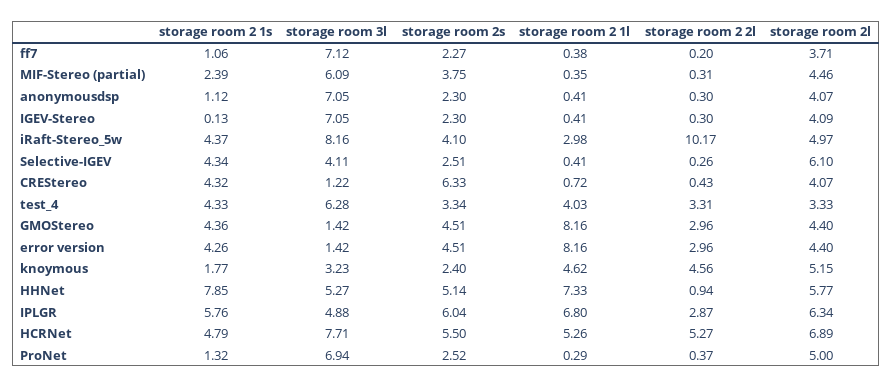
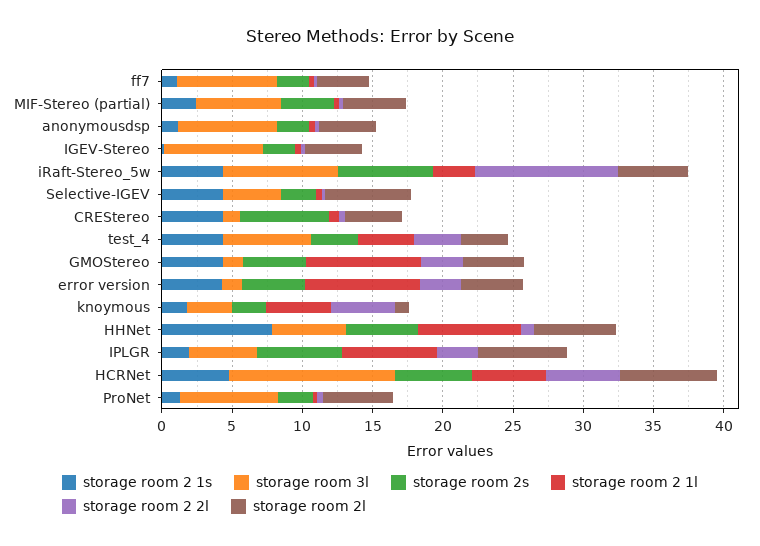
  {
    "storage room 2 1s": {
      "ff7": 1.06,
      "MIF-Stereo (partial)": 2.39,
      "anonymousdsp": 1.12,
      "IGEV-Stereo": 0.13,
      "iRaft-Stereo_5w": 4.37,
      "Selective-IGEV": 4.34,
      "CREStereo": 4.32,
      "test_4": 4.33,
      "GMOStereo": 4.36,
      "error version": 4.26,
      "knoymous": 1.77,
      "HHNet": 7.85,
-     "IPLGR": 5.76,
+     "IPLGR": 2,
      "HCRNet": 4.79,
      "ProNet": 1.32
    },
    "storage room 3l": {
      "ff7": 7.12,
      "MIF-Stereo (partial)": 6.09,
      "anonymousdsp": 7.05,
      "IGEV-Stereo": 7.05,
      "iRaft-Stereo_5w": 8.16,
      "Selective-IGEV": 4.11,
      "CREStereo": 1.22,
      "test_4": 6.28,
      "GMOStereo": 1.42,
      "error version": 1.42,
      "knoymous": 3.23,
      "HHNet": 5.27,
      "IPLGR": 4.88,
-     "HCRNet": 7.71,
+     "HCRNet": 12,
      "ProNet": 6.94
    },
    "storage room 2s": {
      "ff7": 2.27,
      "MIF-Stereo (partial)": 3.75,
      "anonymousdsp": 2.3,
      "IGEV-Stereo": 2.3,
-     "iRaft-Stereo_5w": 4.1,
+     "iRaft-Stereo_5w": 7,
      "Selective-IGEV": 2.51,
      "CREStereo": 6.33,
      "test_4": 3.34,
      "GMOStereo": 4.51,
      "error version": 4.51,
      "knoymous": 2.4,
      "HHNet": 5.14,
      "IPLGR": 6.04,
      "HCRNet": 5.5,
      "ProNet": 2.52
    },
    "storage room 2 1l": {
      "ff7": 0.38,
      "MIF-Stereo (partial)": 0.35,
      "anonymousdsp": 0.41,
      "IGEV-Stereo": 0.41,
      "iRaft-Stereo_5w": 2.98,
      "Selective-IGEV": 0.41,
      "CREStereo": 0.72,
      "test_4": 4.03,
      "GMOStereo": 8.16,
      "error version": 8.16,
      "knoymous": 4.62,
      "HHNet": 7.33,
      "IPLGR": 6.8,
      "HCRNet": 5.26,
      "ProNet": 0.29
    },
    "storage room 2 2l": {
      "ff7": 0.2,
      "MIF-Stereo (partial)": 0.31,
      "anonymousdsp": 0.3,
      "IGEV-Stereo": 0.3,
      "iRaft-Stereo_5w": 10.17,
      "Selective-IGEV": 0.26,
      "CREStereo": 0.43,
      "test_4": 3.31,
      "GMOStereo": 2.96,
      "error version": 2.96,
      "knoymous": 4.56,
      "HHNet": 0.94,
      "IPLGR": 2.87,
      "HCRNet": 5.27,
      "ProNet": 0.37
    },
    "storage room 2l": {
      "ff7": 3.71,
      "MIF-Stereo (partial)": 4.46,
      "anonymousdsp": 4.07,
      "IGEV-Stereo": 4.09,
      "iRaft-Stereo_5w": 4.97,
      "Selective-IGEV": 6.1,
      "CREStereo": 4.07,
      "test_4": 3.33,
      "GMOStereo": 4.4,
      "error version": 4.4,
-     "knoymous": 5.15,
+     "knoymous": 1,
      "HHNet": 5.77,
      "IPLGR": 6.34,
      "HCRNet": 6.89,
      "ProNet": 5
    }
  }

